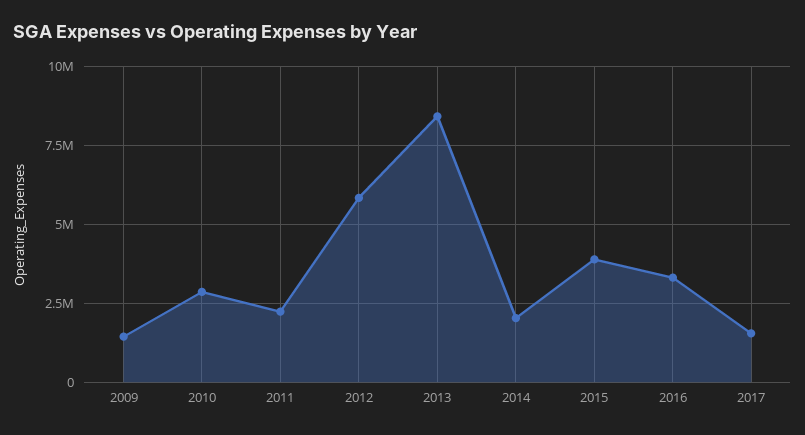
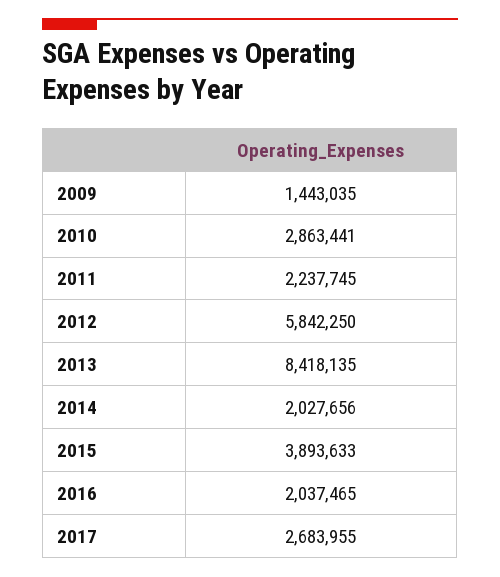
  {
    "2009": 1443035,
    "2010": 2863441,
    "2011": 2237745,
    "2012": 5842250,
    "2013": 8418135,
    "2014": 2027656,
    "2015": 3893633,
-   "2016": 3250000,
+   "2016": 2037465,
-   "2017": 1500000
+   "2017": 2683955
  }

